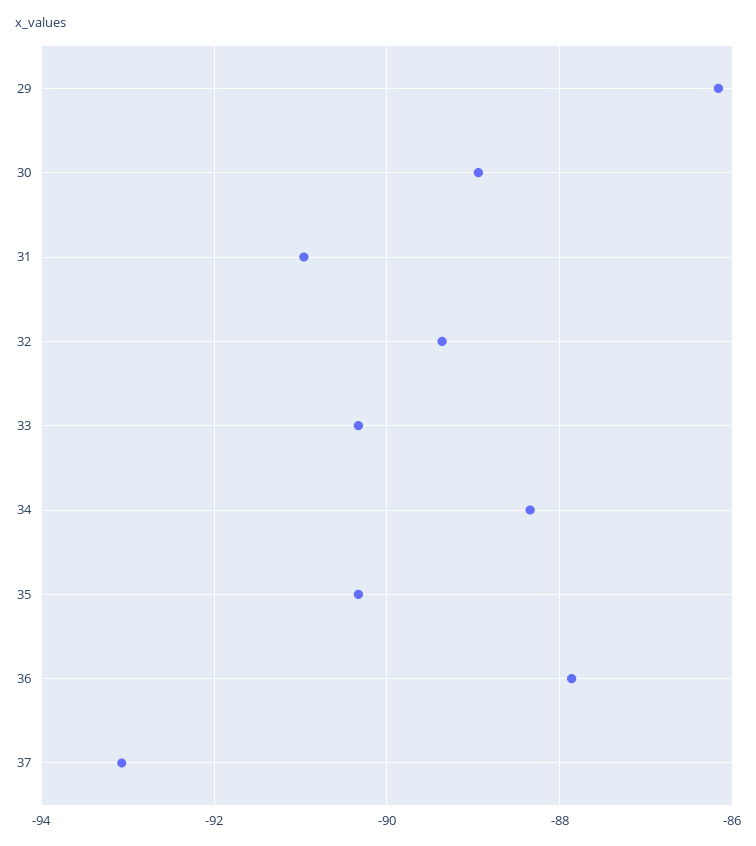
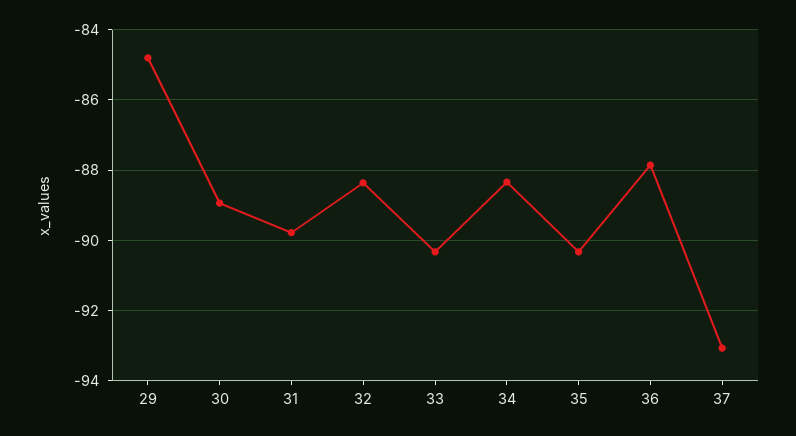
  {
-   "29": -86.2,
+   "29": -84.8,
    "30": -89,
-   "31": -91,
+   "31": -89.8,
-   "32": -89.4,
+   "32": -88.4,
    "33": -90.4,
    "34": -88.4,
    "35": -90.4,
    "36": -87.8,
    "37": -93
  }

